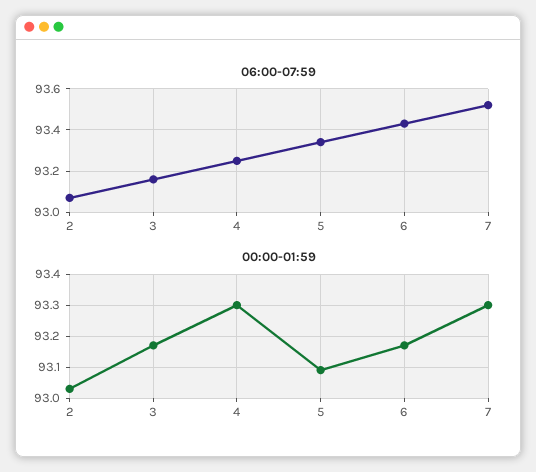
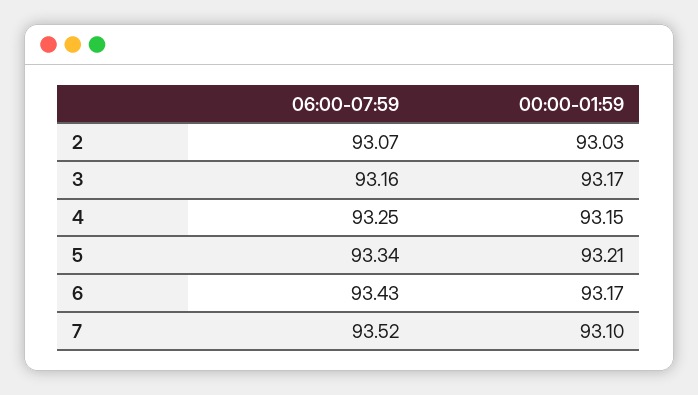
  {
    "06:00-07:59": {
      "2": 93.07,
      "3": 93.16,
      "4": 93.25,
      "5": 93.34,
      "6": 93.43,
      "7": 93.52
    },
    "00:00-01:59": {
      "2": 93.03,
      "3": 93.17,
-     "4": 93.3,
+     "4": 93.15,
-     "5": 93.1,
+     "5": 93.21,
      "6": 93.17,
-     "7": 93.3
+     "7": 93.1
    }
  }

